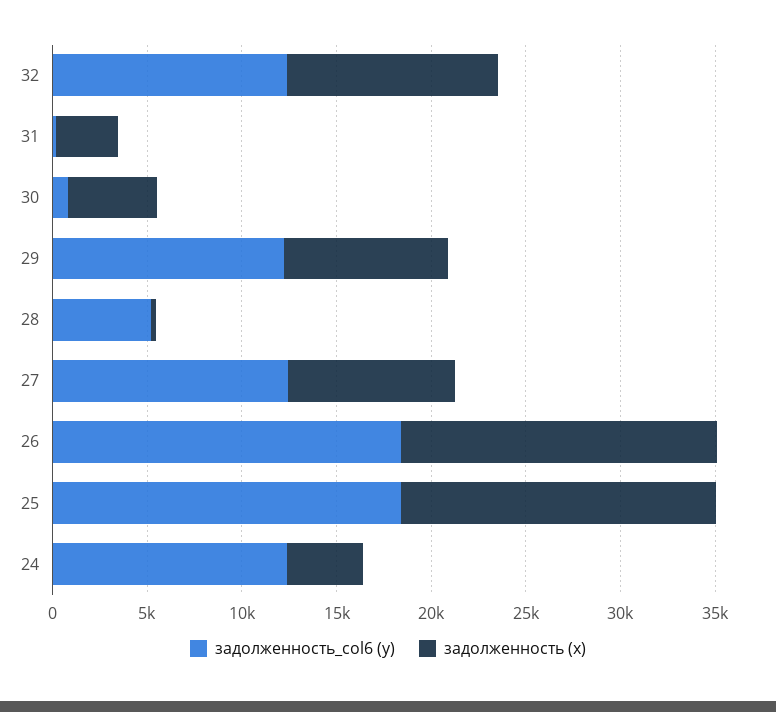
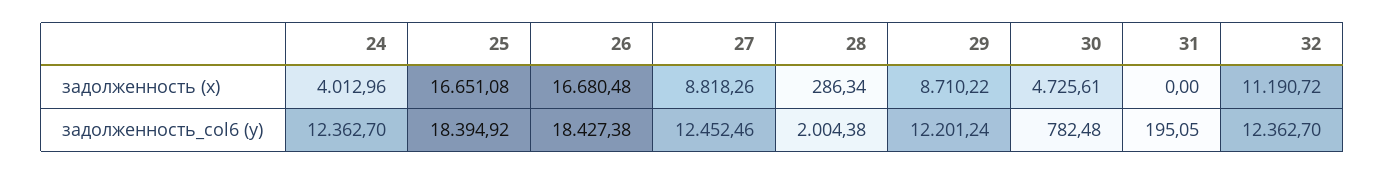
  {
    "задолженность_col6 (y)": {
      "32": 12362.7,
      "31": 195.05,
      "30": 782.48,
      "29": 12201.24,
-     "28": 5000,
+     "28": 2004.38,
      "27": 12452.46,
      "26": 18427.38,
      "25": 18394.92,
      "24": 12362.7
    },
    "задолженность (x)": {
      "32": 11190.72,
-     "31": 3000,
+     "31": 0,
      "30": 4725.61,
      "29": 8710.22,
      "28": 286.34,
      "27": 8818.26,
      "26": 16680.48,
      "25": 16651.08,
      "24": 4012.96
    }
  }

